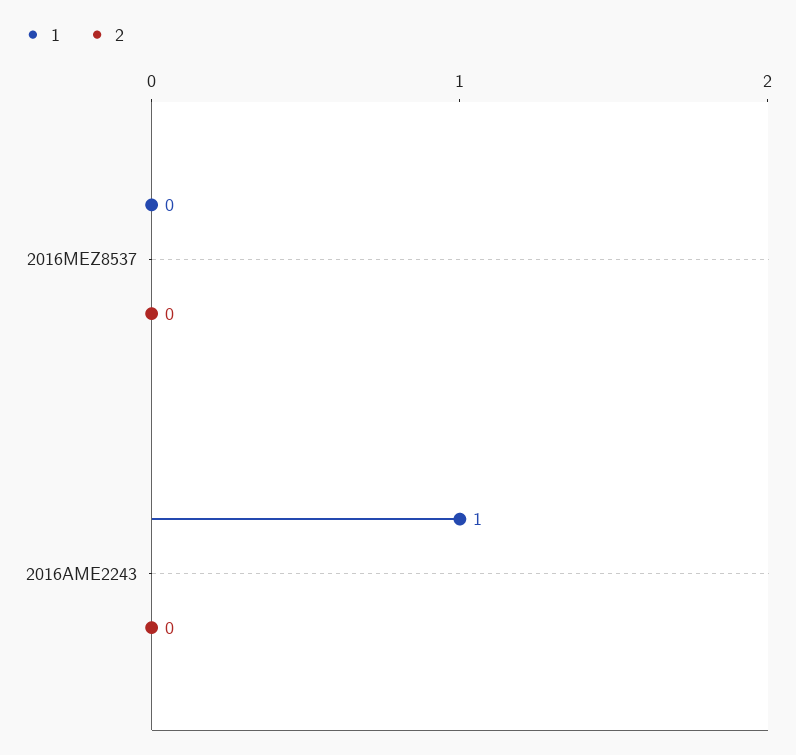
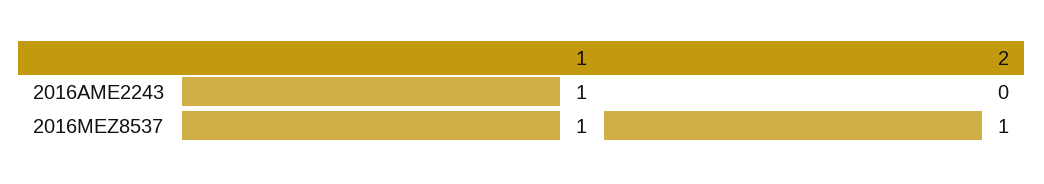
  {
    "1": {
-     "2016MEZ8537": 0,
+     "2016MEZ8537": 1,
      "2016AME2243": 1
    },
    "2": {
-     "2016MEZ8537": 0,
+     "2016MEZ8537": 1,
      "2016AME2243": 0
    }
  }

